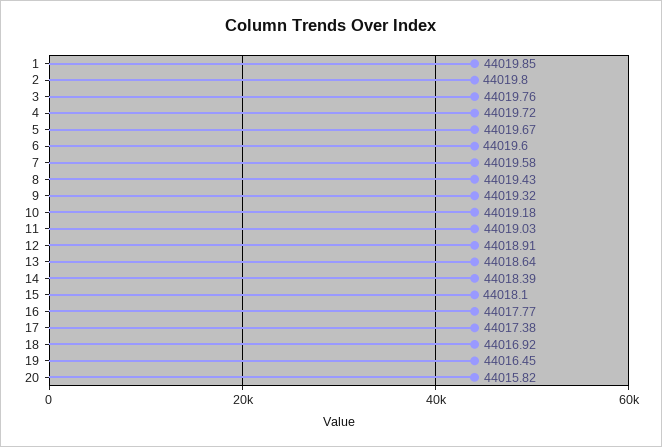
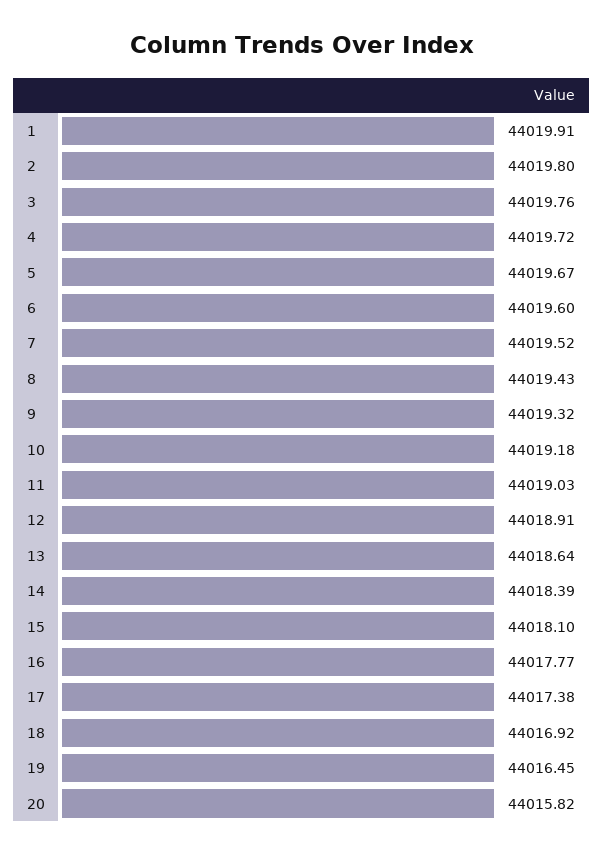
  {
-   "1": 44019.85,
+   "1": 44019.91,
    "2": 44019.8,
    "3": 44019.76,
    "4": 44019.72,
    "5": 44019.67,
    "6": 44019.6,
-   "7": 44019.58,
+   "7": 44019.52,
    "8": 44019.43,
    "9": 44019.32,
    "10": 44019.18,
    "11": 44019.03,
    "12": 44018.91,
    "13": 44018.64,
    "14": 44018.39,
    "15": 44018.1,
    "16": 44017.77,
    "17": 44017.38,
    "18": 44016.92,
    "19": 44016.45,
    "20": 44015.82
  }

